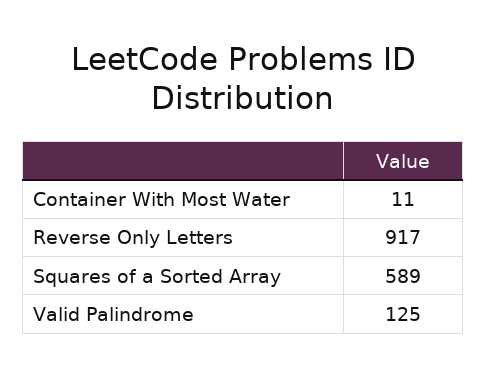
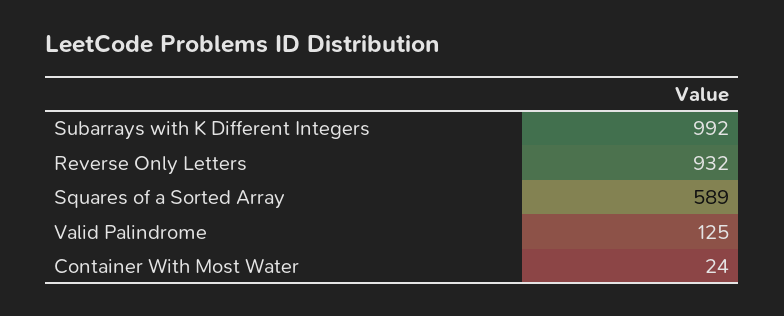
  {
-   "Container With Most Water": 11,
+   "Container With Most Water": 24,
-   "Reverse Only Letters": 917,
+   "Reverse Only Letters": 932,
    "Squares of a Sorted Array": 589,
-   "Valid Palindrome": 125
+   "Valid Palindrome": 125,
+   "Subarrays with K Different Integers": 992
  }

